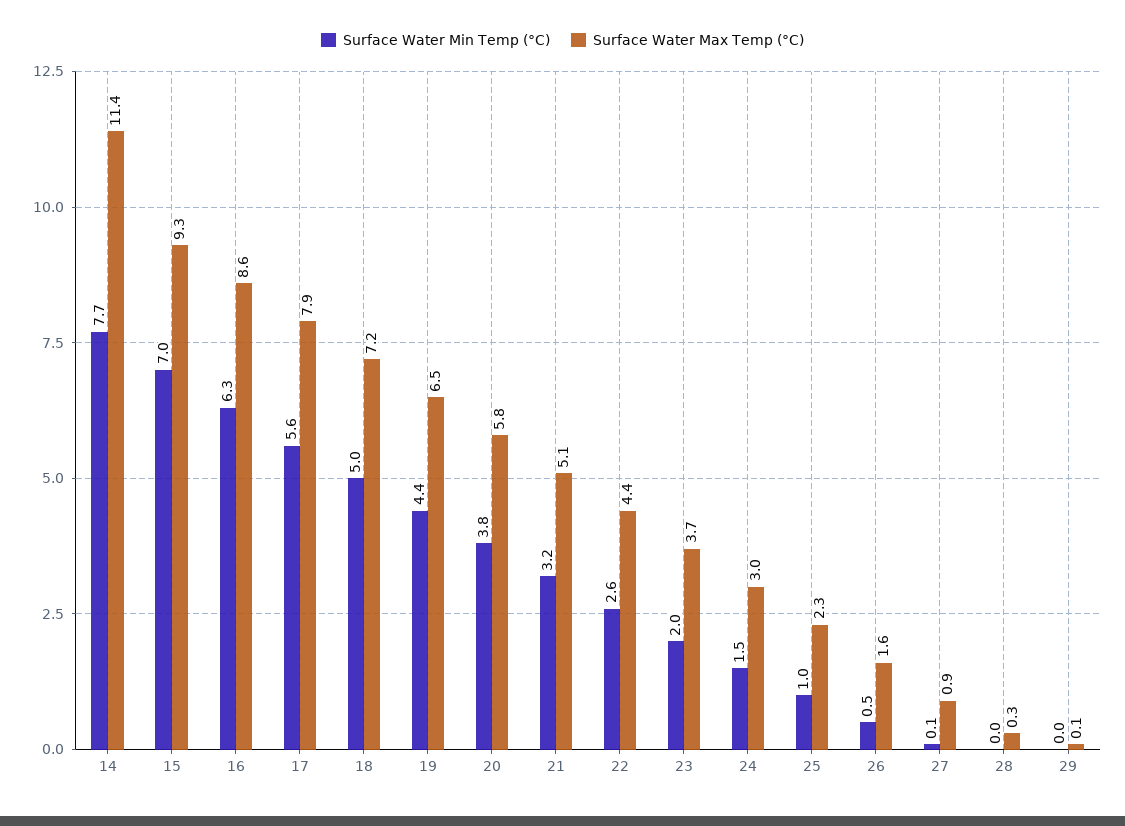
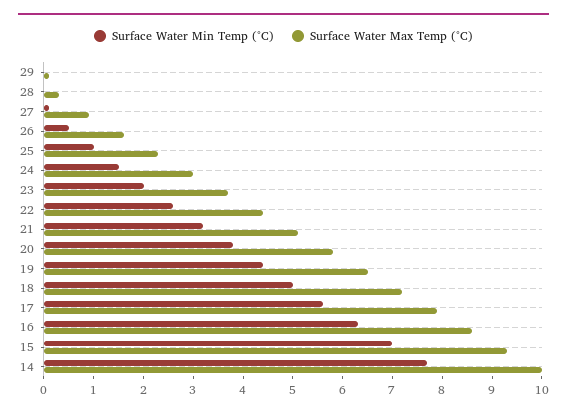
  {
    "Surface Water Min Temp (°C)": {
      "14": 7.7,
      "15": 7,
      "16": 6.3,
      "17": 5.6,
      "18": 5,
      "19": 4.4,
      "20": 3.8,
      "21": 3.2,
      "22": 2.6,
      "23": 2,
      "24": 1.5,
      "25": 1,
      "26": 0.5,
      "27": 0.1,
      "28": 0,
      "29": 0
    },
    "Surface Water Max Temp (°C)": {
-     "14": 11.4,
+     "14": 10,
      "15": 9.3,
      "16": 8.6,
      "17": 7.9,
      "18": 7.2,
      "19": 6.5,
      "20": 5.8,
      "21": 5.1,
      "22": 4.4,
      "23": 3.7,
      "24": 3,
      "25": 2.3,
      "26": 1.6,
      "27": 0.9,
      "28": 0.3,
      "29": 0.1
    }
  }

